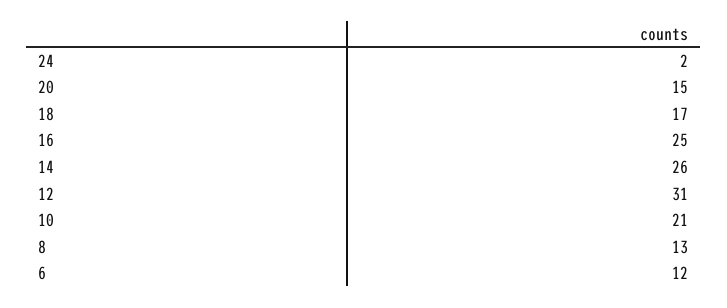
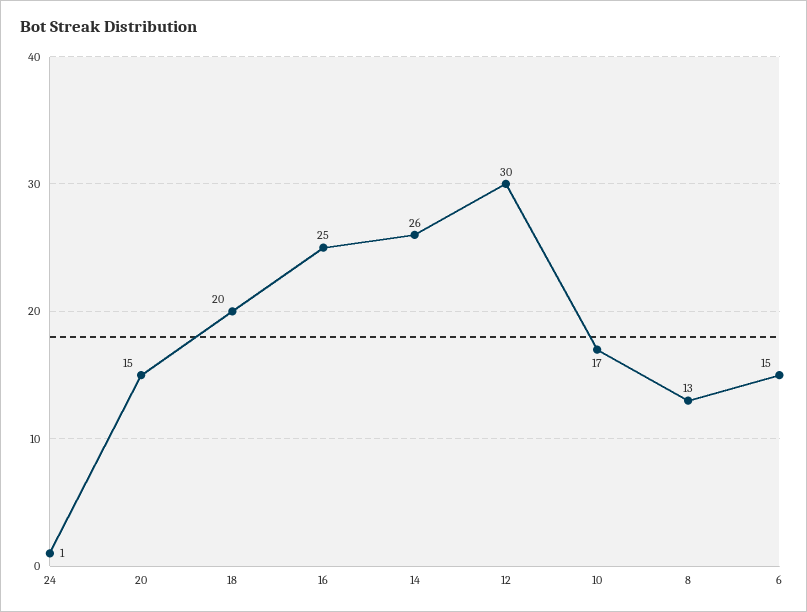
  {
-   "24": 2,
+   "24": 1,
    "20": 15,
-   "18": 17,
+   "18": 20,
    "16": 25,
    "14": 26,
-   "12": 31,
+   "12": 30,
-   "10": 21,
+   "10": 17,
    "8": 13,
-   "6": 12
+   "6": 15
  }

